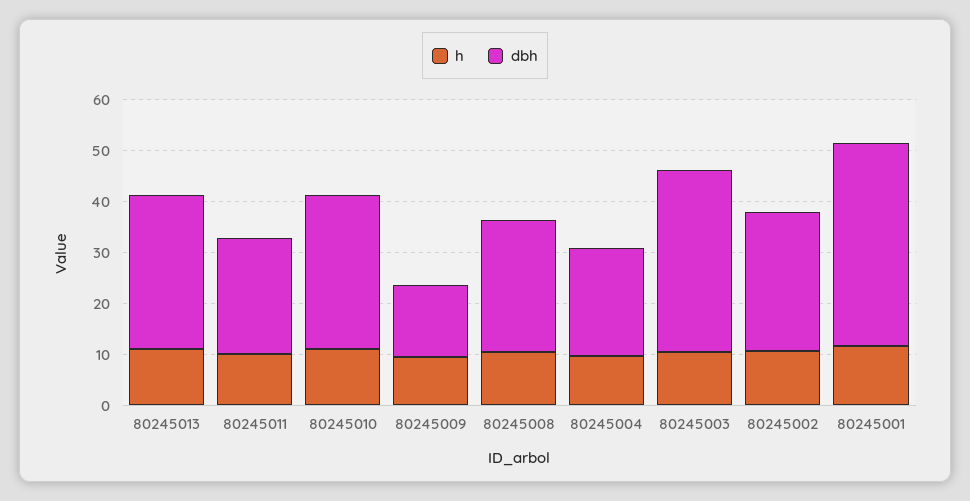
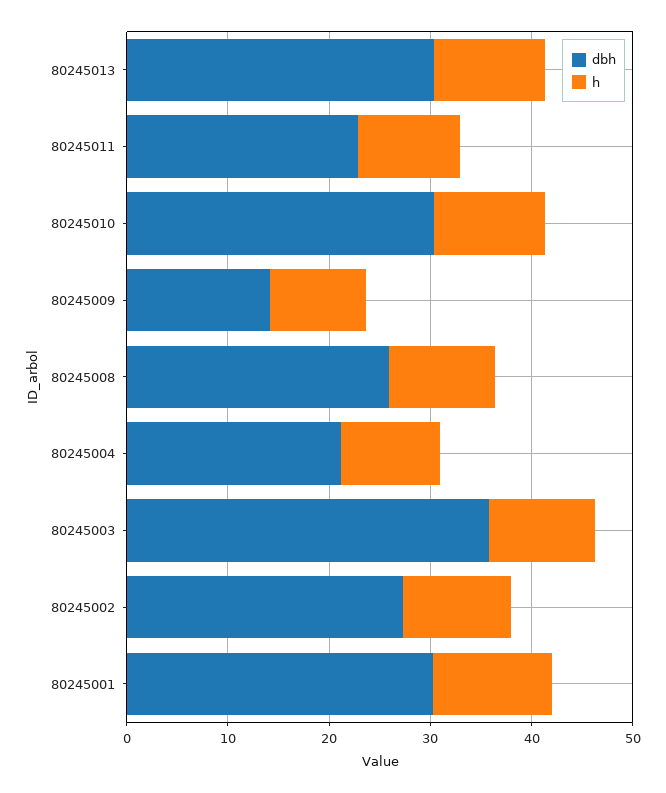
  {
    "h": {
      "80245013": 10,
      "80245011": 10,
      "80245010": 10,
      "80245009": 10,
      "80245008": 10,
      "80245004": 10,
      "80245003": 10,
      "80245002": 10,
      "80245001": 12
    },
    "dbh": {
      "80245013": 30,
      "80245011": 22,
      "80245010": 30,
      "80245009": 14,
      "80245008": 26,
      "80245004": 22,
      "80245003": 36,
      "80245002": 28,
-     "80245001": 40
+     "80245001": 30
    }
  }

